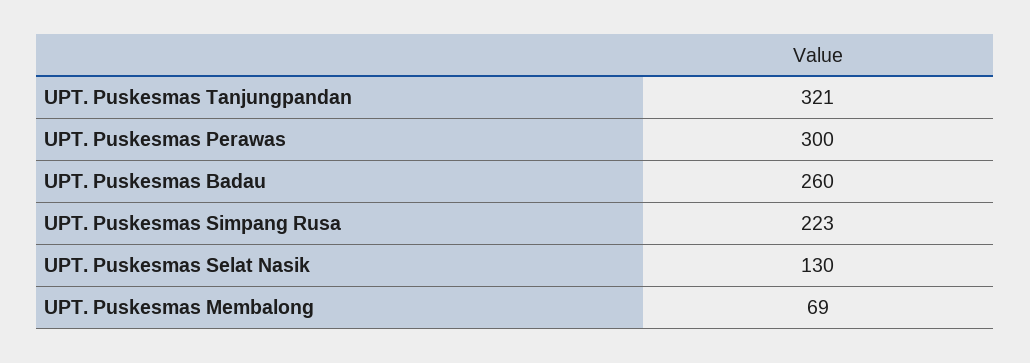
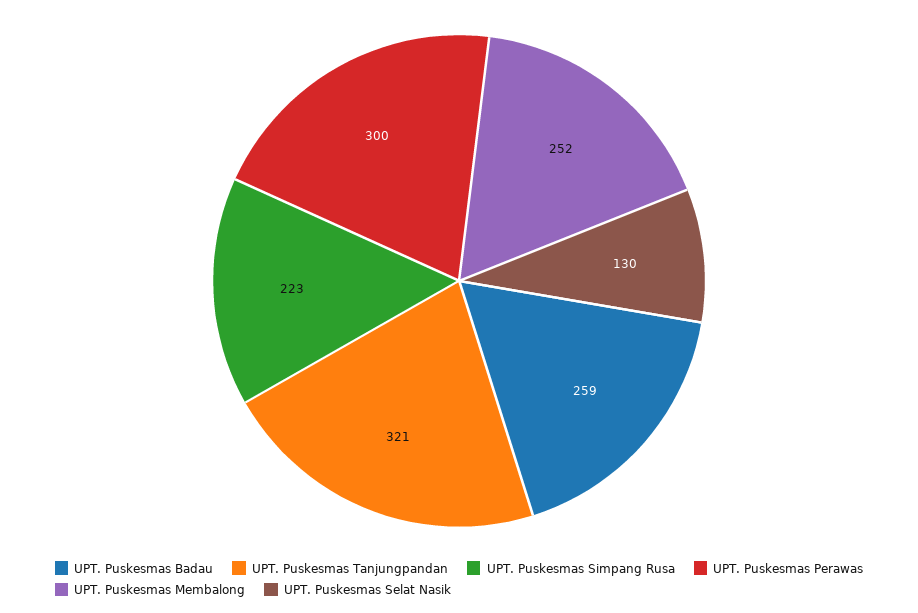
  {
    "UPT. Puskesmas Tanjungpandan": 321,
    "UPT. Puskesmas Perawas": 300,
-   "UPT. Puskesmas Badau": 260,
+   "UPT. Puskesmas Badau": 259,
    "UPT. Puskesmas Simpang Rusa": 223,
    "UPT. Puskesmas Selat Nasik": 130,
-   "UPT. Puskesmas Membalong": 69
+   "UPT. Puskesmas Membalong": 252
  }

